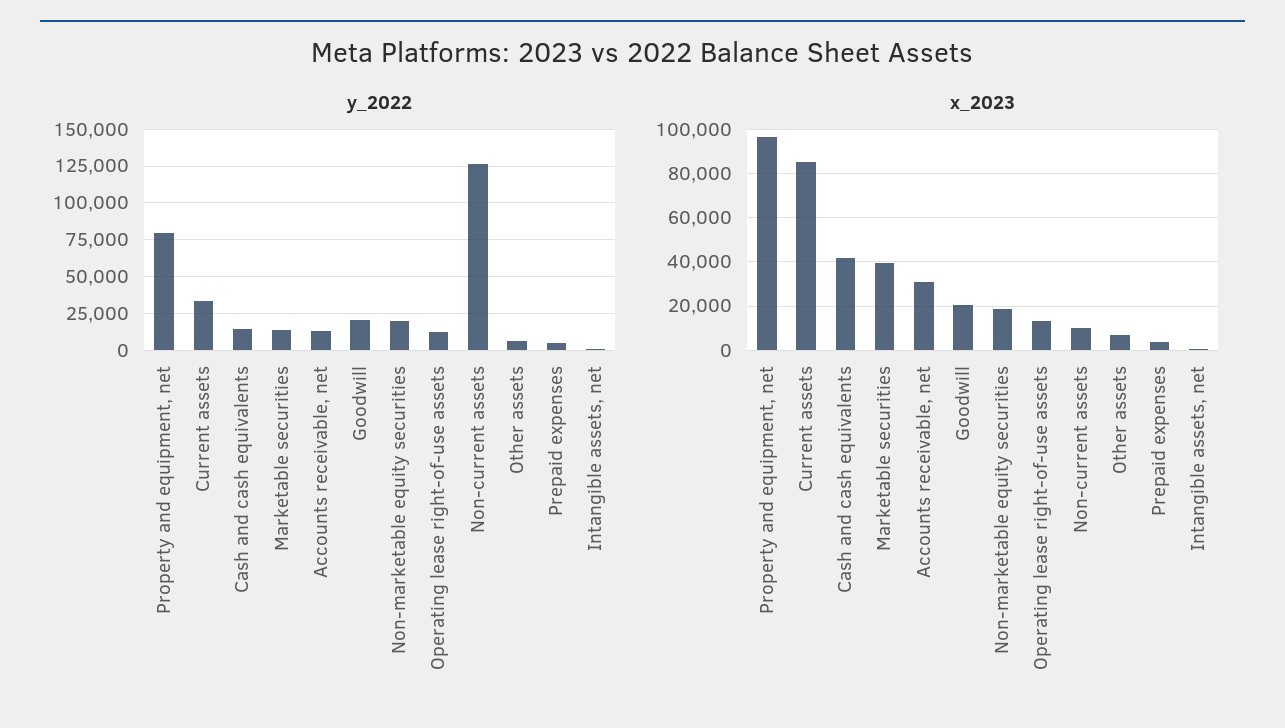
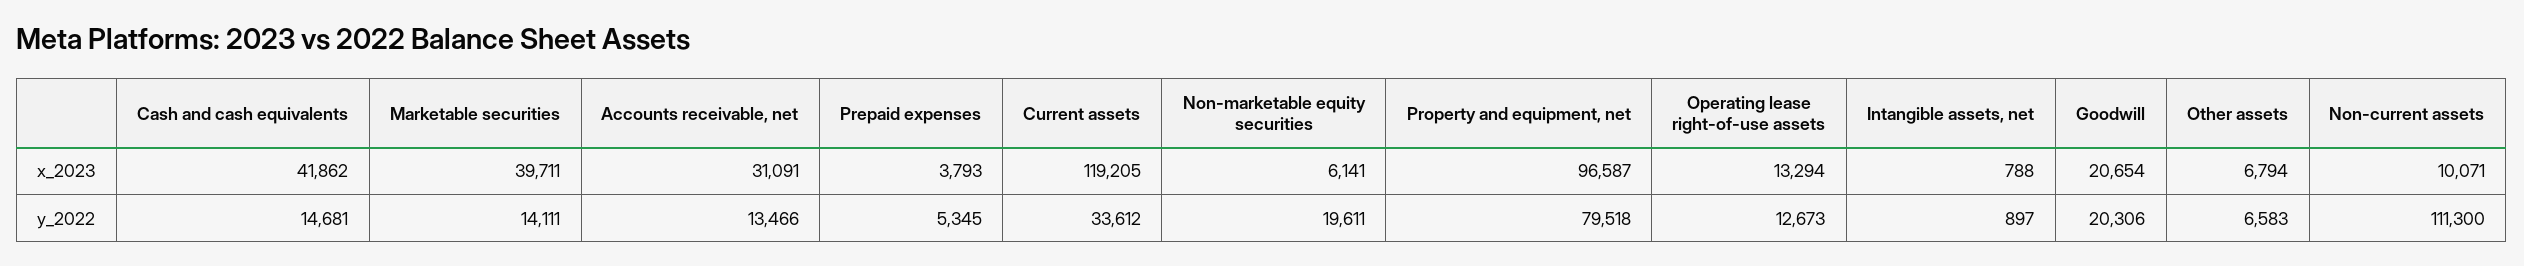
  {
    "y_2022": {
      "Property and equipment, net": 79518,
      "Current assets": 33612,
      "Cash and cash equivalents": 14681,
      "Marketable securities": 14111,
      "Accounts receivable, net": 13466,
      "Goodwill": 20306,
      "Non-marketable equity securities": 19611,
      "Operating lease right-of-use assets": 12673,
-     "Non-current assets": 125000,
+     "Non-current assets": 111300,
      "Other assets": 6583,
      "Prepaid expenses": 5345,
      "Intangible assets, net": 897
    },
    "x_2023": {
      "Property and equipment, net": 96587,
-     "Current assets": 85000,
+     "Current assets": 119205,
      "Cash and cash equivalents": 41862,
      "Marketable securities": 39711,
      "Accounts receivable, net": 31091,
      "Goodwill": 20654,
-     "Non-marketable equity securities": 20000,
+     "Non-marketable equity securities": 6141,
      "Operating lease right-of-use assets": 13294,
      "Non-current assets": 10071,
      "Other assets": 6794,
      "Prepaid expenses": 3793,
      "Intangible assets, net": 788
    }
  }

